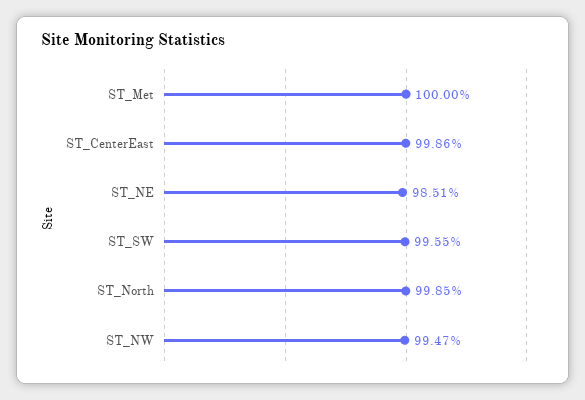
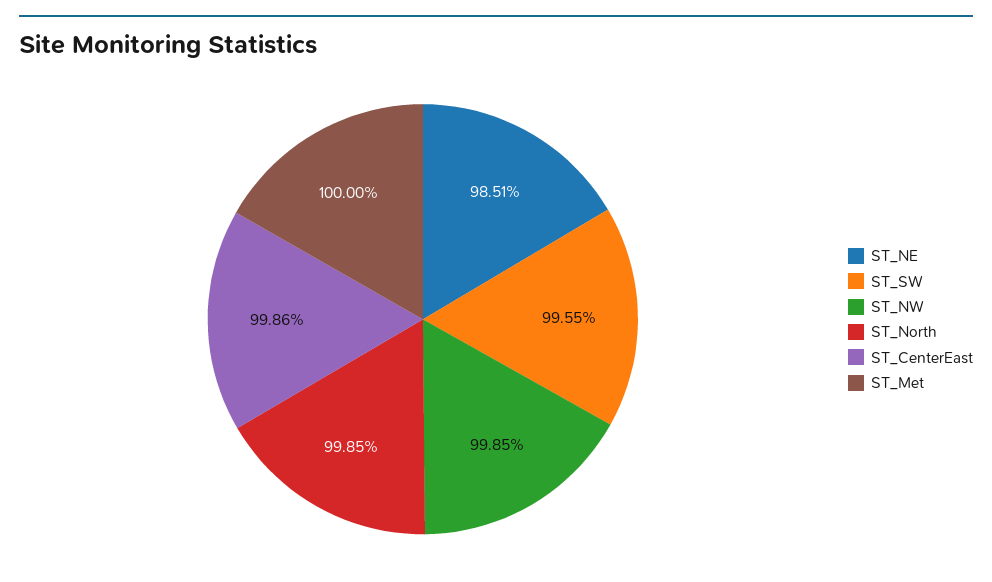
  {
    "ST_Met": 100,
    "ST_CenterEast": 99.86,
    "ST_NE": 98.51,
    "ST_SW": 99.55,
    "ST_North": 99.85,
-   "ST_NW": 99.47
+   "ST_NW": 99.85
  }

